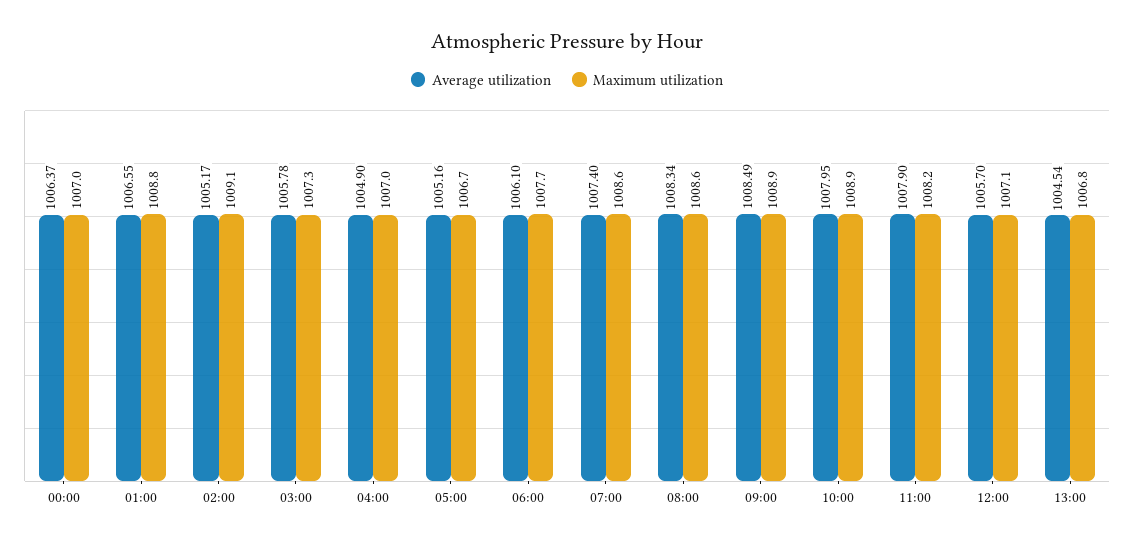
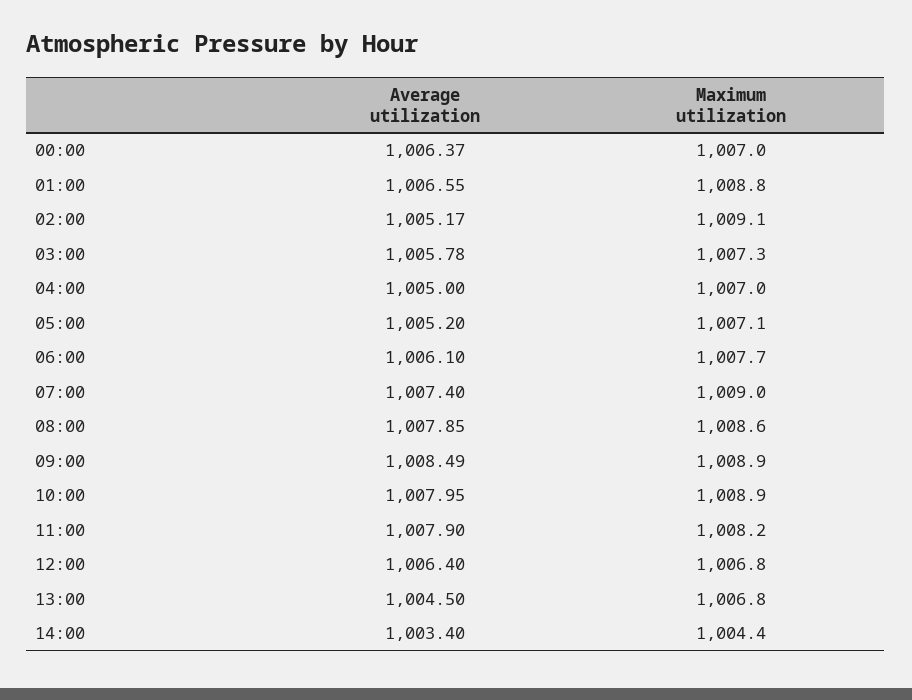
  {
    "Average utilization": {
      "00:00": 1006.37,
      "01:00": 1006.55,
      "02:00": 1005.17,
      "03:00": 1005.78,
-     "04:00": 1004.9,
+     "04:00": 1005,
-     "05:00": 1005.16,
+     "05:00": 1005.2,
      "06:00": 1006.1,
      "07:00": 1007.4,
-     "08:00": 1008.34,
+     "08:00": 1007.85,
      "09:00": 1008.49,
      "10:00": 1007.95,
      "11:00": 1007.9,
-     "12:00": 1005.7,
+     "12:00": 1006.4,
-     "13:00": 1004.54
+     "13:00": 1004.5,
+     "14:00": 1003.4
    },
    "Maximum utilization": {
      "00:00": 1007,
      "01:00": 1008.8,
      "02:00": 1009.1,
      "03:00": 1007.3,
      "04:00": 1007,
-     "05:00": 1006.7,
+     "05:00": 1007.1,
      "06:00": 1007.7,
-     "07:00": 1008.6,
+     "07:00": 1009,
      "08:00": 1008.6,
      "09:00": 1008.9,
      "10:00": 1008.9,
      "11:00": 1008.2,
-     "12:00": 1007.1,
+     "12:00": 1006.8,
-     "13:00": 1006.8
+     "13:00": 1006.8,
+     "14:00": 1004.4
    }
  }

